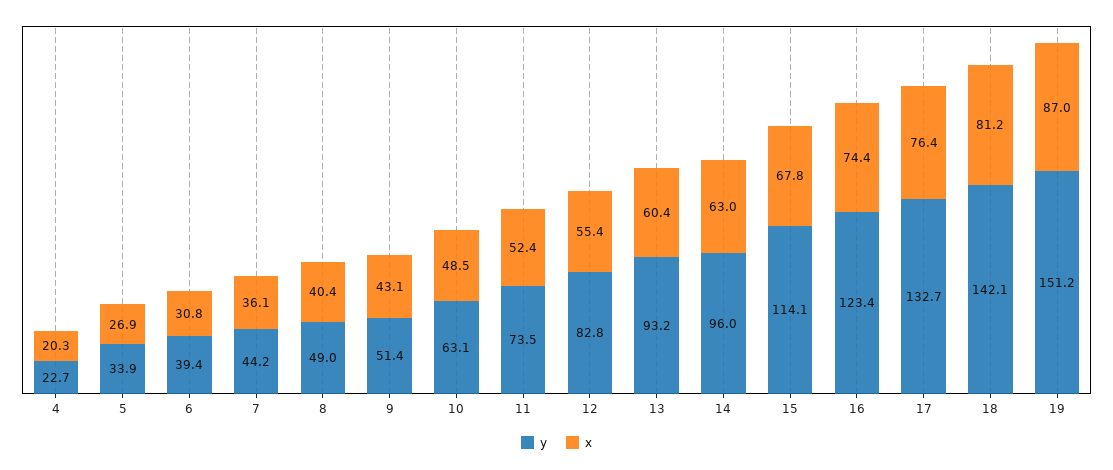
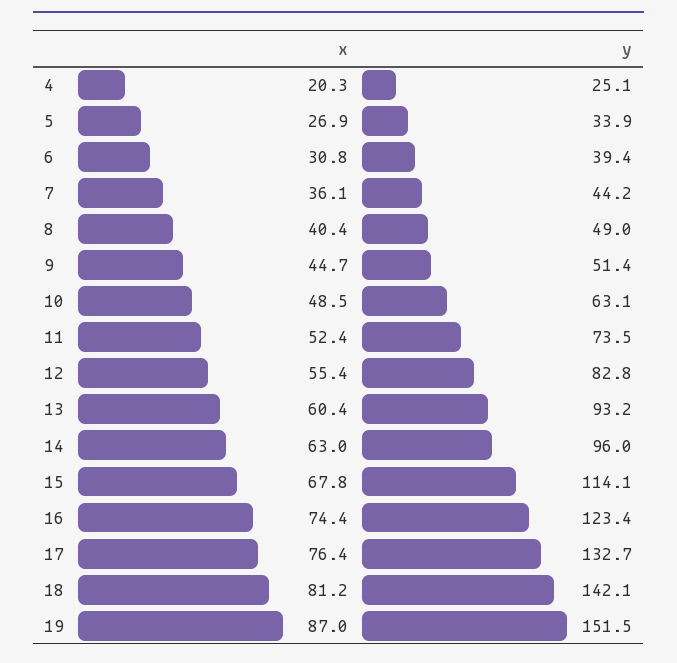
  {
    "y": {
-     "4": 22.7,
+     "4": 25.1,
      "5": 33.9,
      "6": 39.4,
      "7": 44.2,
      "8": 49,
      "9": 51.4,
      "10": 63.1,
      "11": 73.5,
      "12": 82.8,
      "13": 93.2,
      "14": 96,
      "15": 114.1,
      "16": 123.4,
      "17": 132.7,
      "18": 142.1,
-     "19": 151.2
+     "19": 151.5
    },
    "x": {
      "4": 20.3,
      "5": 26.9,
      "6": 30.8,
      "7": 36.1,
      "8": 40.4,
-     "9": 43.1,
+     "9": 44.7,
      "10": 48.5,
      "11": 52.4,
      "12": 55.4,
      "13": 60.4,
      "14": 63,
      "15": 67.8,
      "16": 74.4,
      "17": 76.4,
      "18": 81.2,
      "19": 87
    }
  }

